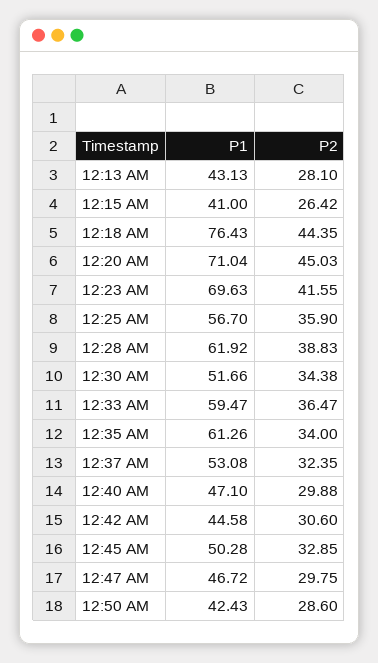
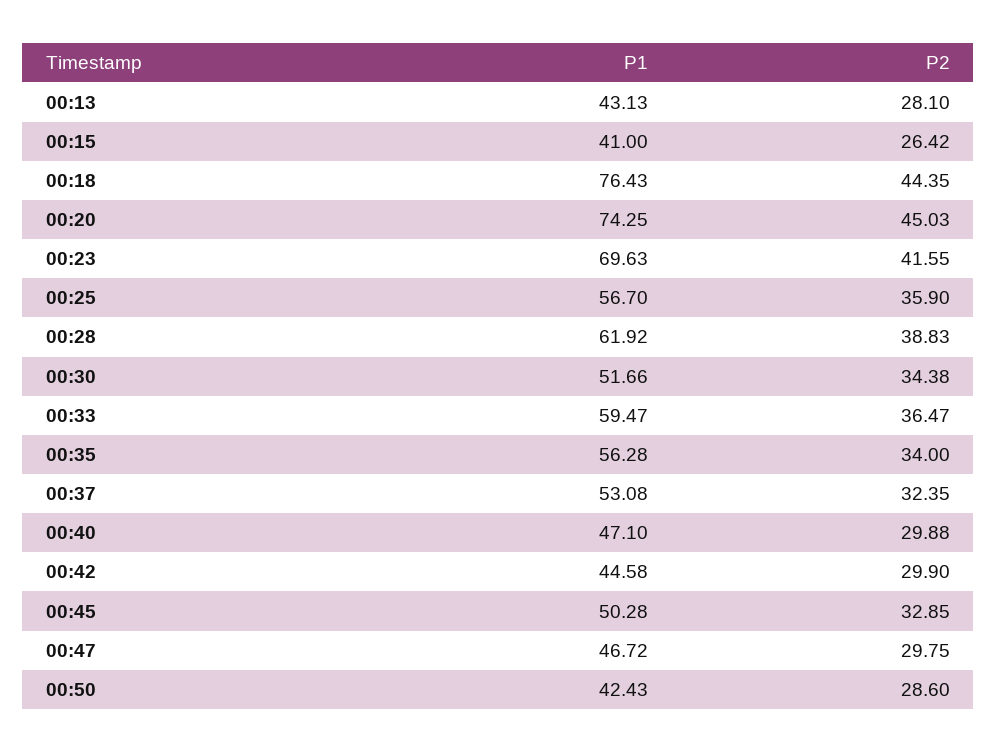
  {
    "P1": {
      "12:13 AM": 43.13,
      "12:15 AM": 41,
      "12:18 AM": 76.43,
-     "12:20 AM": 71.04,
+     "12:20 AM": 74.25,
      "12:23 AM": 69.63,
      "12:25 AM": 56.7,
      "12:28 AM": 61.92,
      "12:30 AM": 51.66,
      "12:33 AM": 59.47,
-     "12:35 AM": 61.26,
+     "12:35 AM": 56.28,
      "12:37 AM": 53.08,
      "12:40 AM": 47.1,
      "12:42 AM": 44.58,
      "12:45 AM": 50.28,
      "12:47 AM": 46.72,
      "12:50 AM": 42.43
    },
    "P2": {
      "12:13 AM": 28.1,
      "12:15 AM": 26.42,
      "12:18 AM": 44.35,
      "12:20 AM": 45.03,
      "12:23 AM": 41.55,
      "12:25 AM": 35.9,
      "12:28 AM": 38.83,
      "12:30 AM": 34.38,
      "12:33 AM": 36.47,
      "12:35 AM": 34,
      "12:37 AM": 32.35,
      "12:40 AM": 29.88,
-     "12:42 AM": 30.6,
+     "12:42 AM": 29.9,
      "12:45 AM": 32.85,
      "12:47 AM": 29.75,
      "12:50 AM": 28.6
    }
  }

